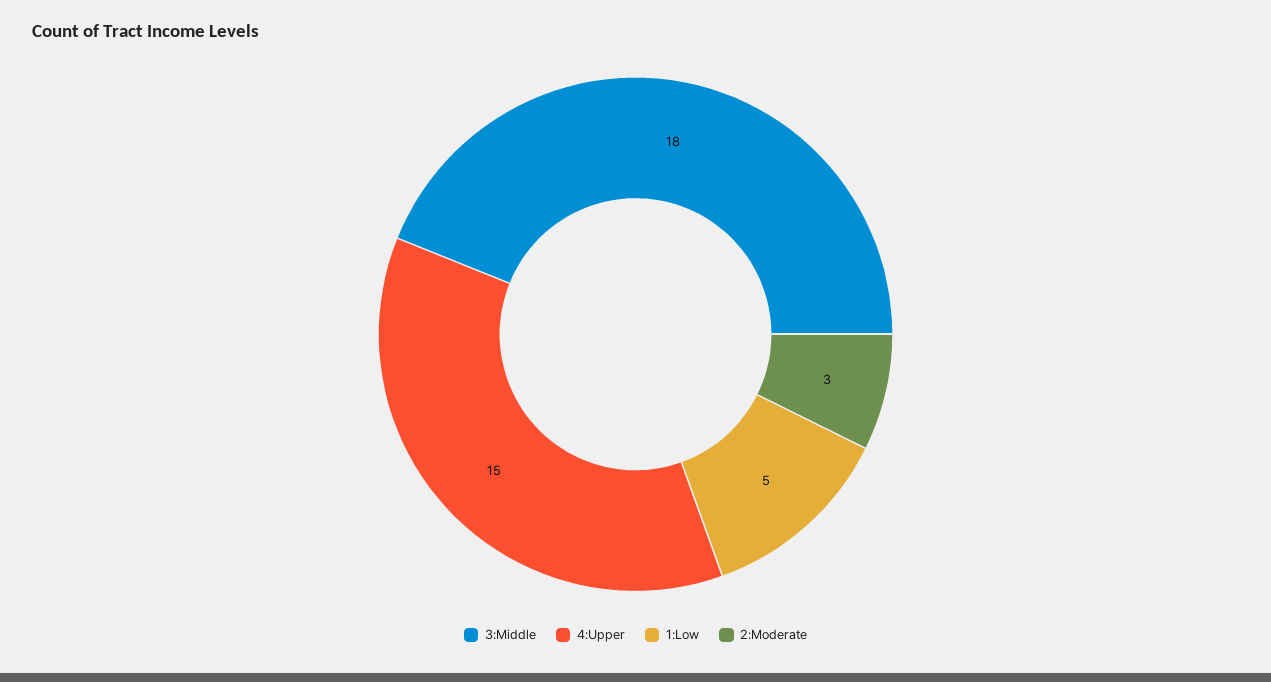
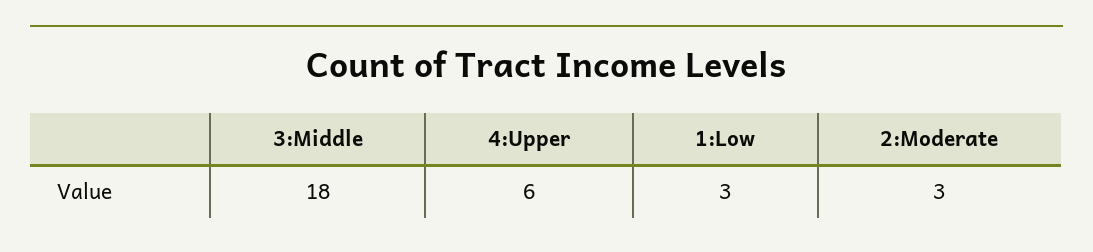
  {
    "3:Middle": 18,
-   "4:Upper": 15,
+   "4:Upper": 6,
-   "1:Low": 5,
+   "1:Low": 3,
    "2:Moderate": 3
  }

